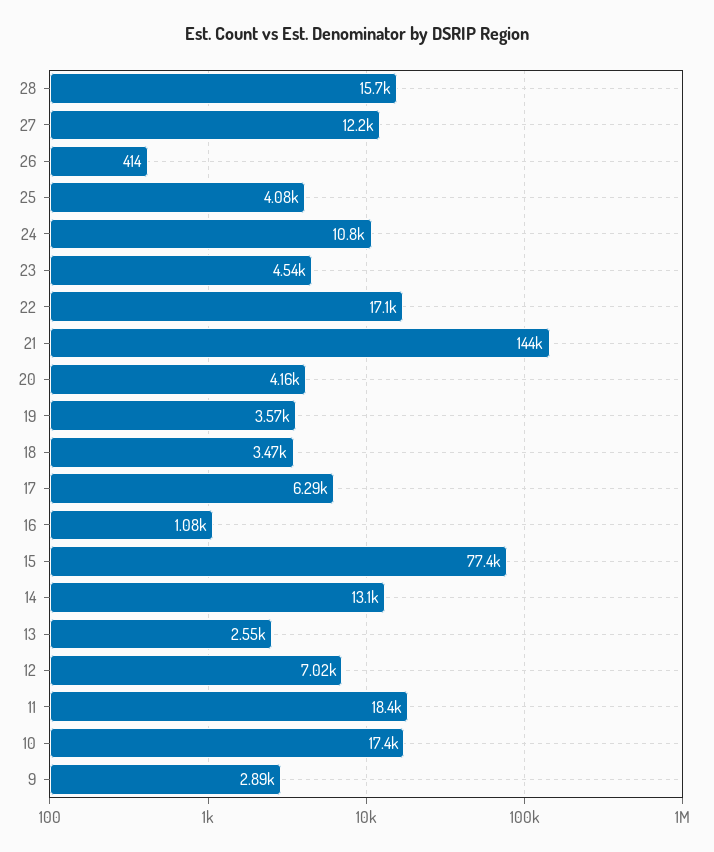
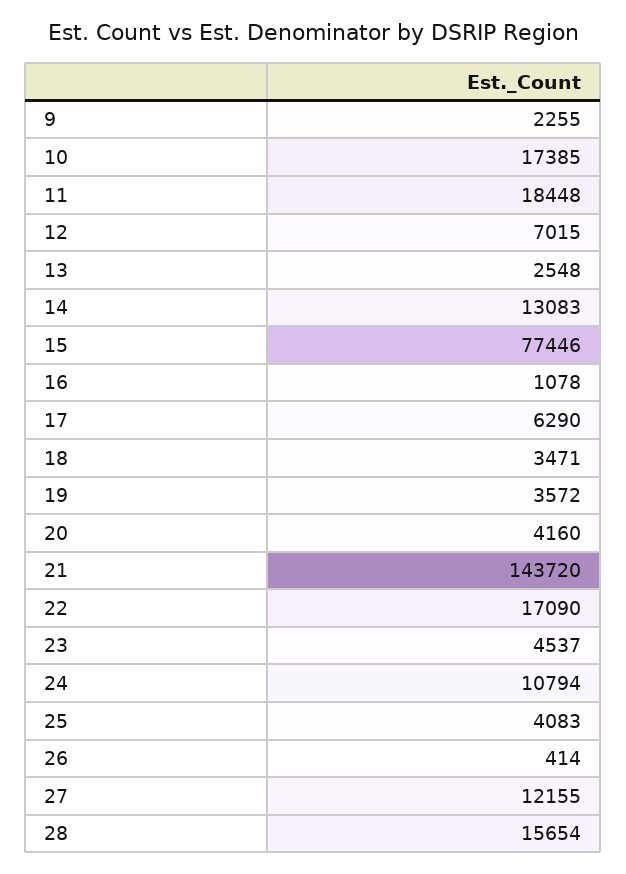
  {
    "28": 15654,
    "27": 12155,
    "26": 414,
    "25": 4083,
    "24": 10794,
    "23": 4537,
    "22": 17090,
    "21": 143720,
    "20": 4160,
    "19": 3572,
    "18": 3471,
    "17": 6290,
    "16": 1078,
    "15": 77446,
    "14": 13083,
    "13": 2548,
    "12": 7015,
    "11": 18448,
    "10": 17385,
-   "9": 2890
+   "9": 2255
  }

